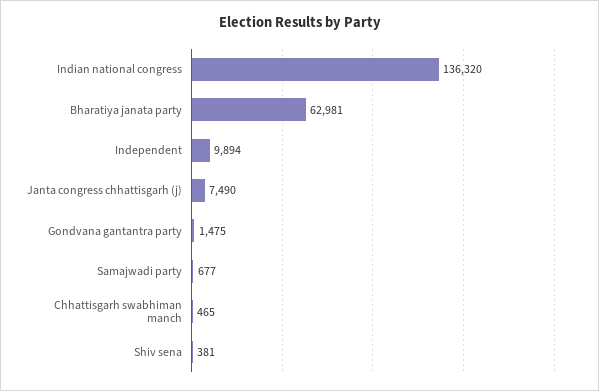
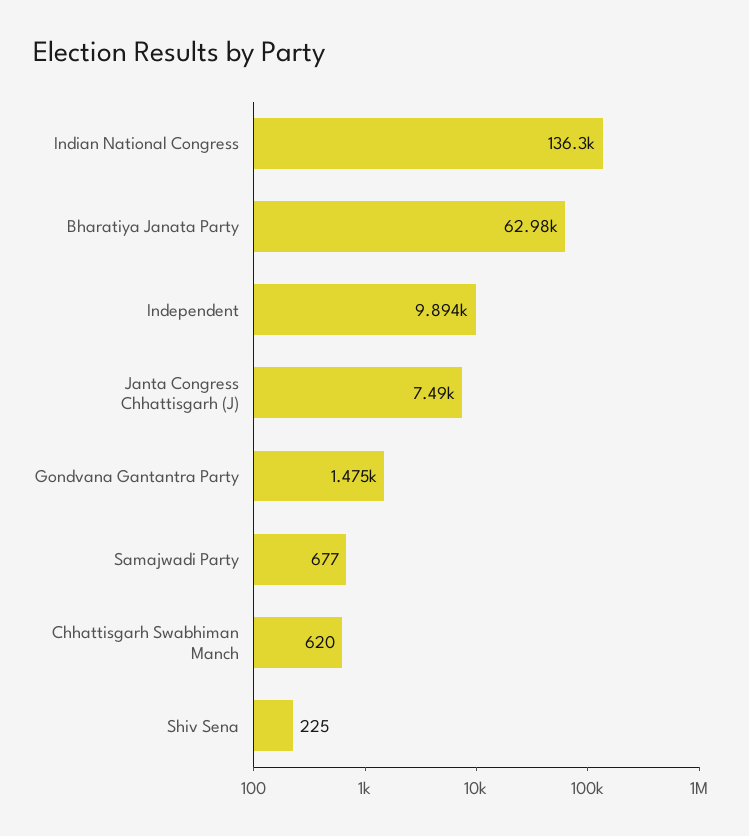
  {
    "Indian national congress": 136320,
    "Bharatiya janata party": 62981,
    "Independent": 9894,
    "Janta congress chhattisgarh (j)": 7490,
    "Gondvana gantantra party": 1475,
    "Samajwadi party": 677,
-   "Chhattisgarh swabhiman manch": 465,
+   "Chhattisgarh swabhiman manch": 620,
-   "Shiv sena": 381
+   "Shiv sena": 225
  }

